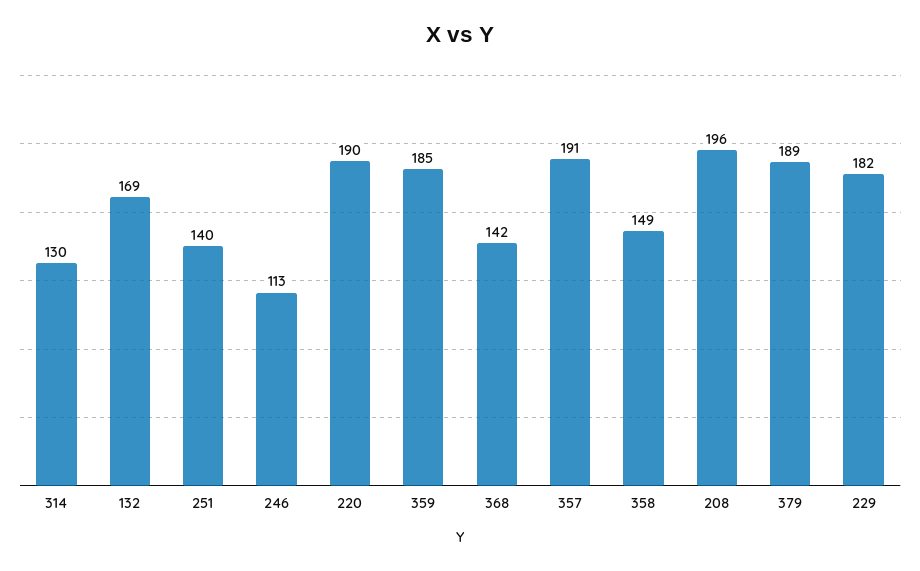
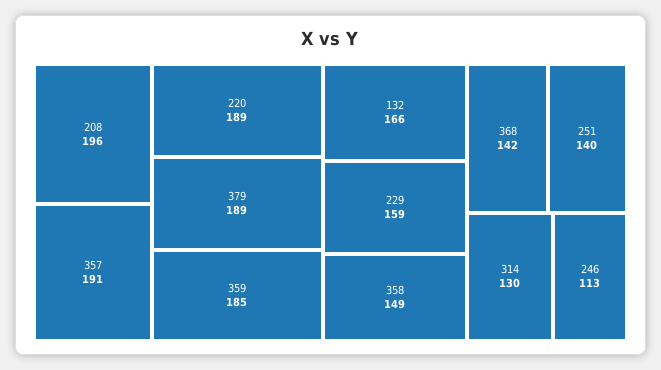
  {
    "314": 130,
-   "132": 169,
+   "132": 166,
    "251": 140,
    "246": 113,
-   "220": 190,
+   "220": 189,
    "359": 185,
    "368": 142,
    "357": 191,
    "358": 149,
    "208": 196,
    "379": 189,
-   "229": 182
+   "229": 159
  }

